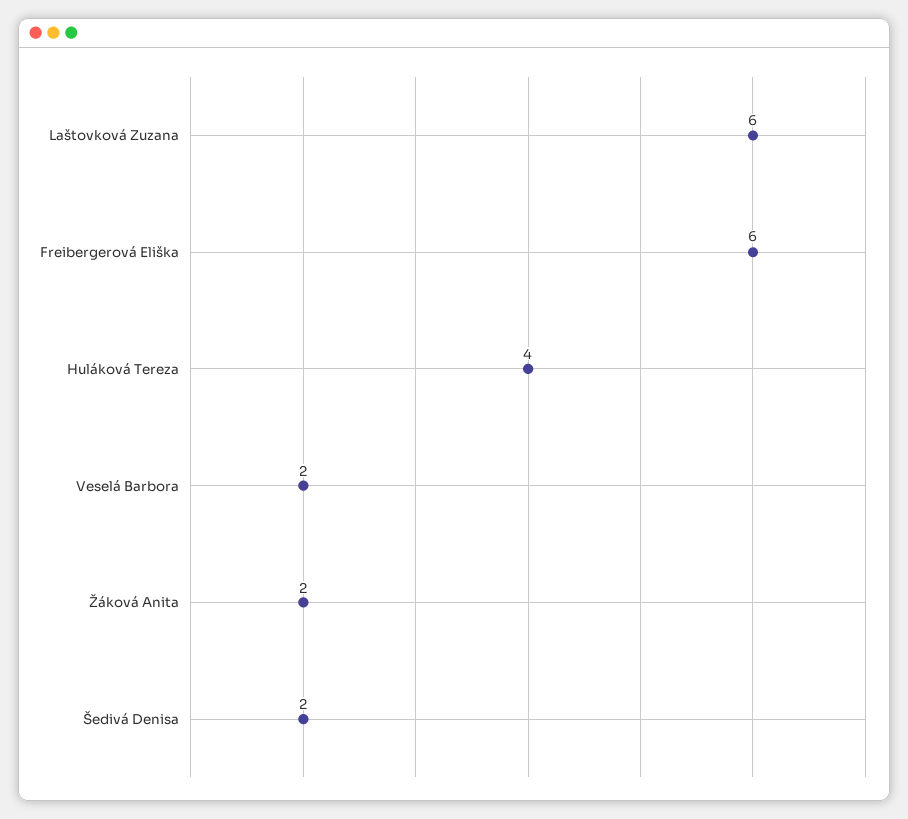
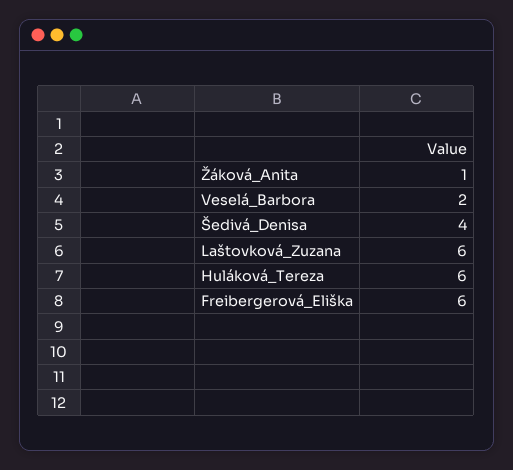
  {
    "Laštovková Zuzana": 6,
    "Freibergerová Eliška": 6,
-   "Huláková Tereza": 4,
+   "Huláková Tereza": 6,
    "Veselá Barbora": 2,
-   "Žáková Anita": 2,
+   "Žáková Anita": 1,
-   "Šedivá Denisa": 2
+   "Šedivá Denisa": 4
  }

